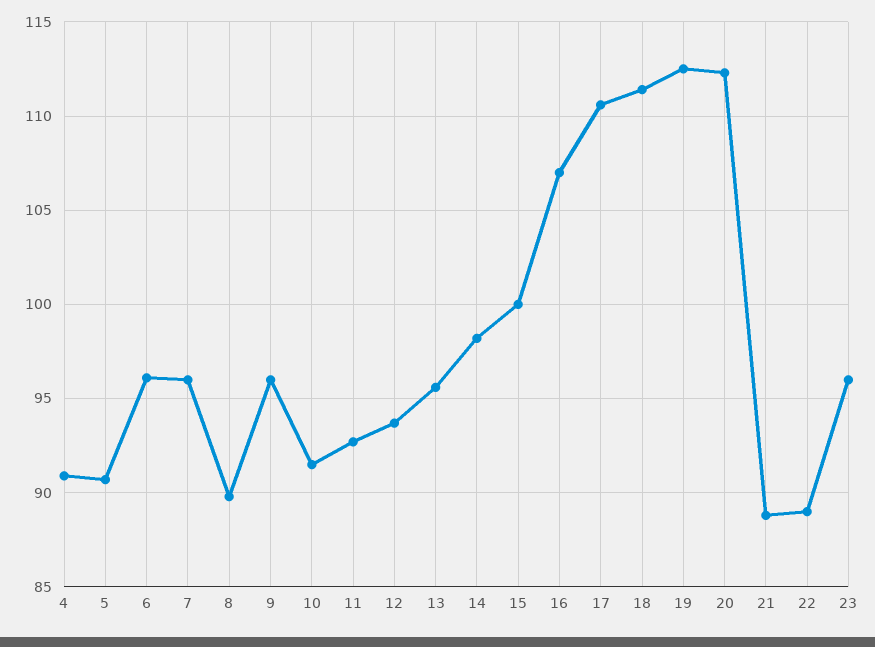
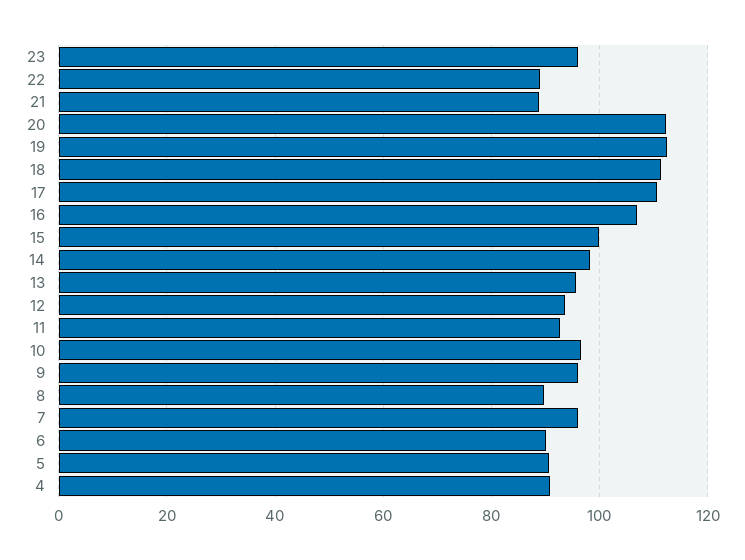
  {
    "4": 91,
    "5": 90.5,
-   "6": 96,
+   "6": 90,
    "7": 96,
    "8": 90,
    "9": 96,
-   "10": 91.5,
+   "10": 96,
    "11": 92.5,
    "12": 93.5,
    "13": 95.5,
    "14": 98,
    "15": 100,
    "16": 107,
    "17": 110.5,
    "18": 111.5,
    "19": 112.5,
    "20": 112.5,
    "21": 89,
    "22": 89,
    "23": 96
  }

